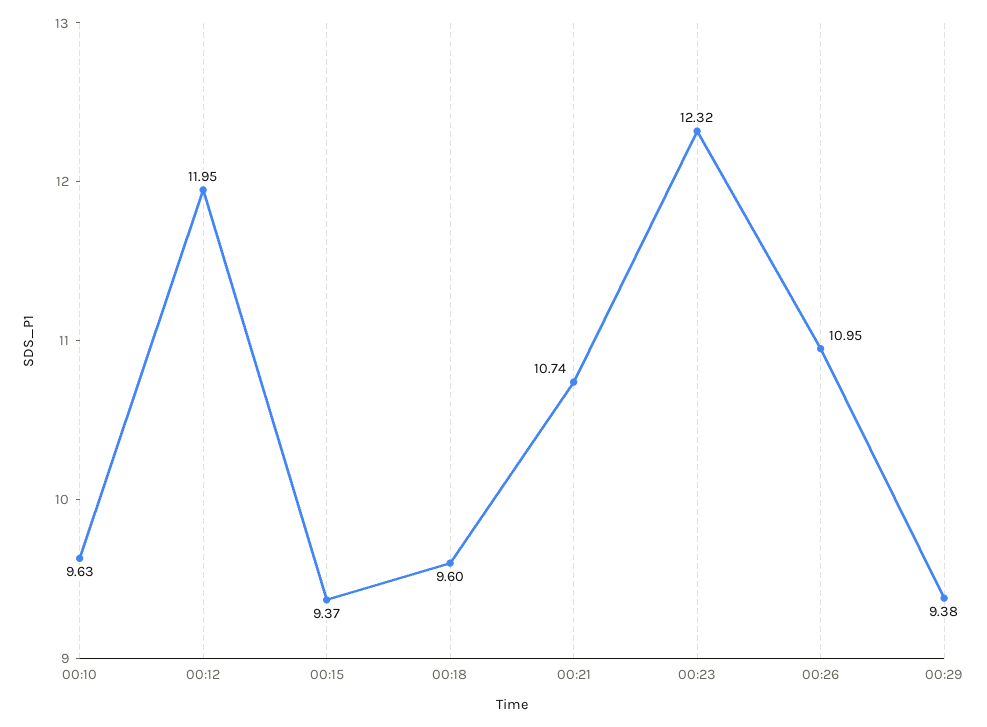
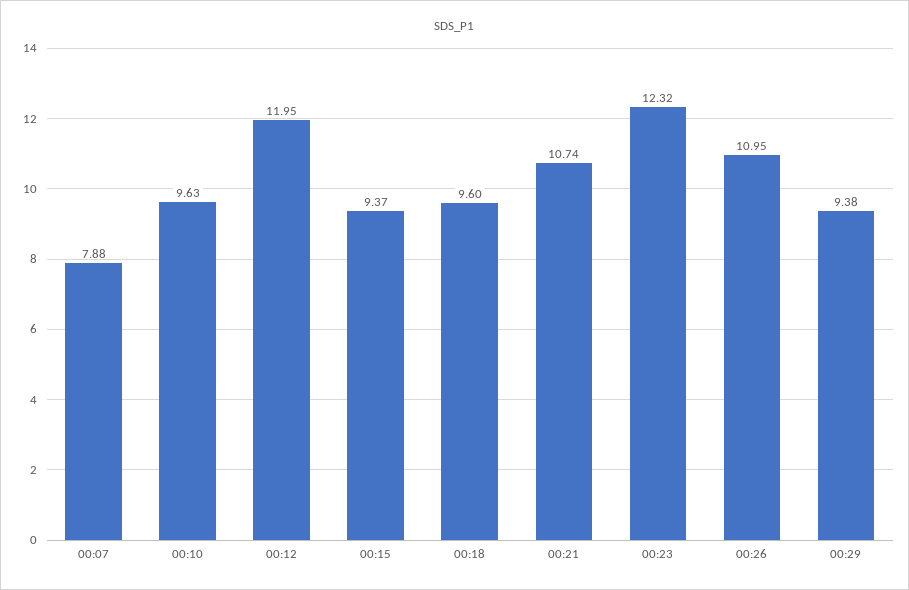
  {
    "00:10": 9.63,
    "00:12": 11.95,
    "00:15": 9.37,
    "00:18": 9.6,
    "00:21": 10.74,
    "00:23": 12.32,
    "00:26": 10.95,
-   "00:29": 9.38
+   "00:29": 9.38,
+   "00:07": 7.88
  }

